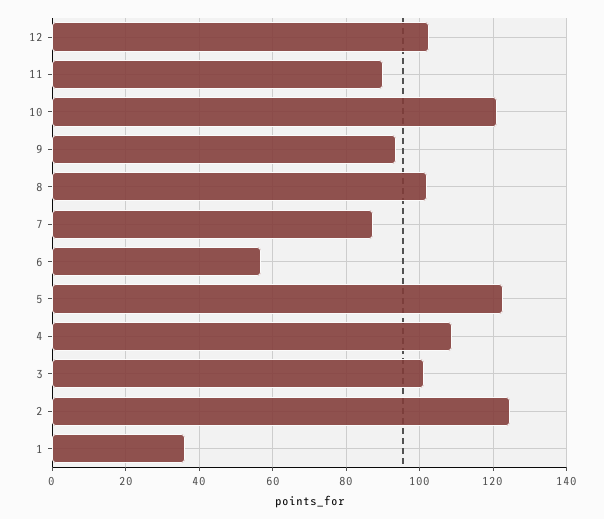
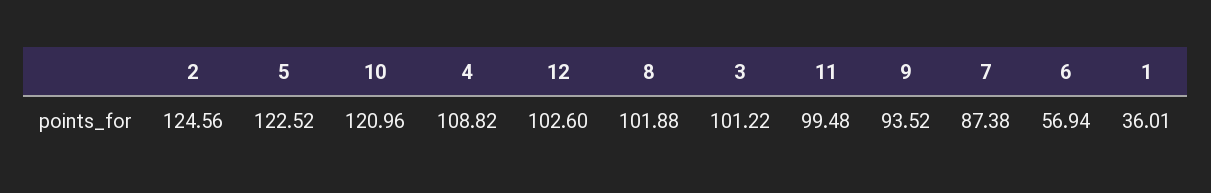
  {
    "12": 102.6,
-   "11": 90,
+   "11": 99.48,
    "10": 120.96,
    "9": 93.52,
    "8": 101.88,
    "7": 87.38,
    "6": 56.94,
    "5": 122.52,
    "4": 108.82,
    "3": 101.22,
    "2": 124.56,
    "1": 36.01
  }

